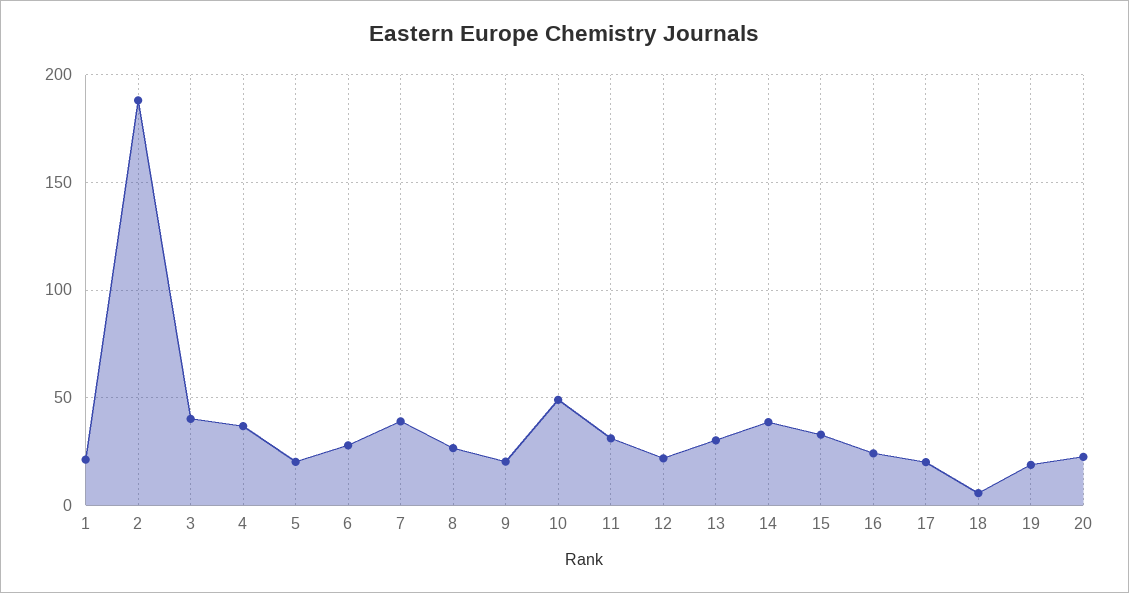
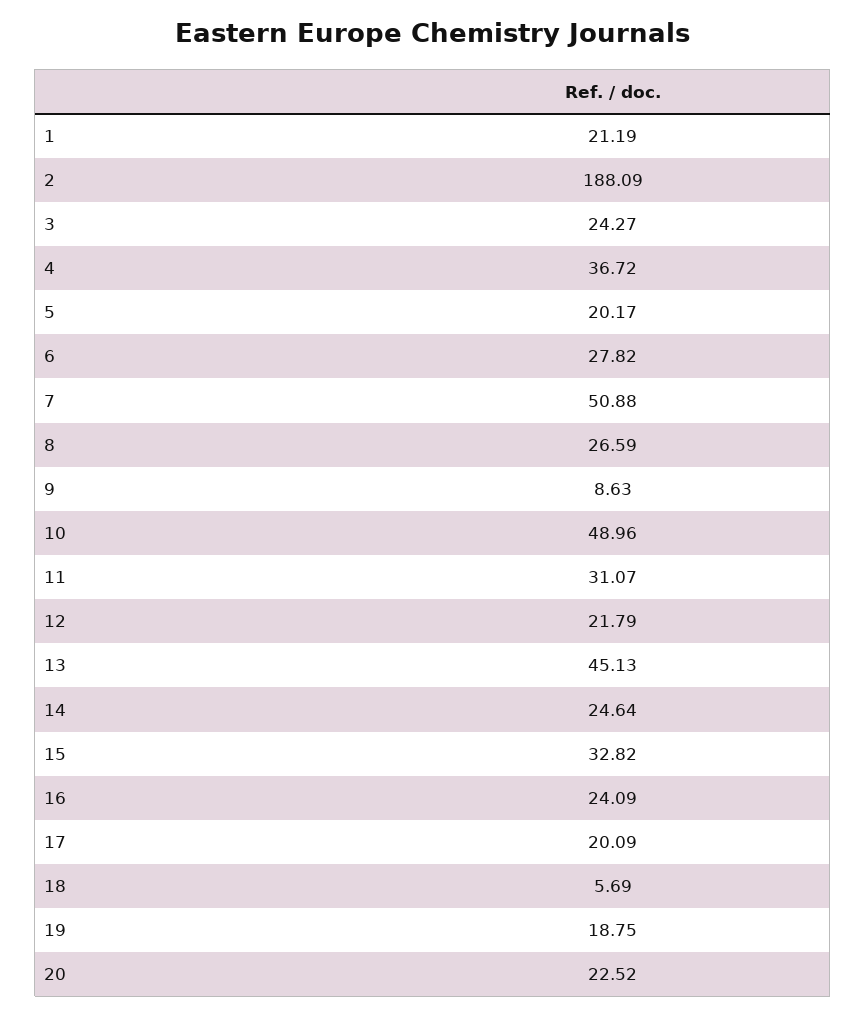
  {
    "1": 21.19,
    "2": 188.09,
-   "3": 40,
+   "3": 24.27,
    "4": 36.72,
    "5": 20.17,
    "6": 27.82,
-   "7": 40,
+   "7": 50.88,
    "8": 26.59,
-   "9": 20,
+   "9": 8.63,
    "10": 48.96,
    "11": 31.07,
    "12": 21.79,
-   "13": 30,
+   "13": 45.13,
-   "14": 40,
+   "14": 24.64,
    "15": 32.82,
    "16": 24.09,
    "17": 20.09,
    "18": 5.69,
    "19": 18.75,
    "20": 22.52
  }

